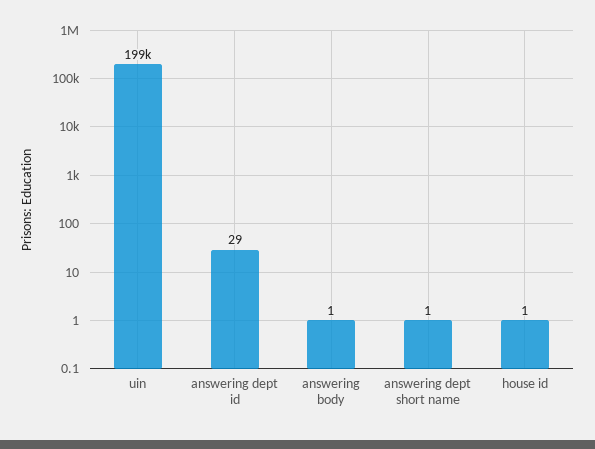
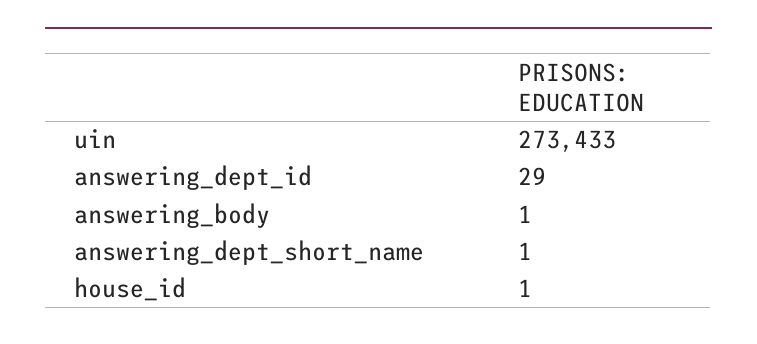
  {
-   "uin": 199000,
+   "uin": 273433,
    "answering dept id": 29,
    "answering body": 1,
    "answering dept short name": 1,
    "house id": 1
  }

